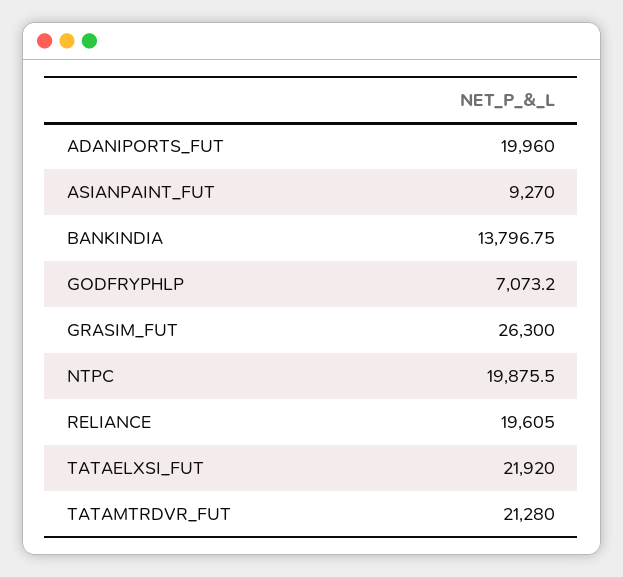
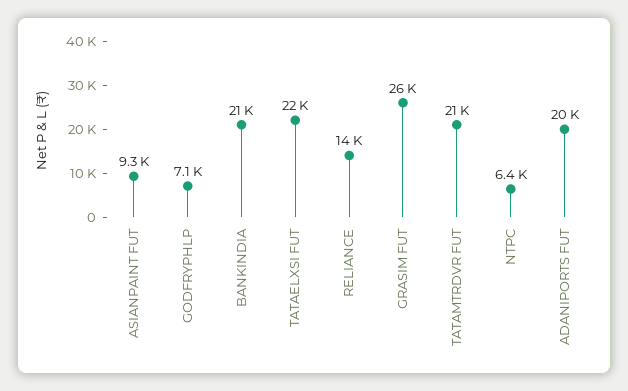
  {
    "ADANIPORTS_FUT": 19960,
    "ASIANPAINT_FUT": 9270,
-   "BANKINDIA": 13796.75,
+   "BANKINDIA": 21000,
    "GODFRYPHLP": 7073.2,
    "GRASIM_FUT": 26300,
-   "NTPC": 19875.5,
+   "NTPC": 6400,
-   "RELIANCE": 19605,
+   "RELIANCE": 14000,
    "TATAELXSI_FUT": 21920,
    "TATAMTRDVR_FUT": 21280
  }

